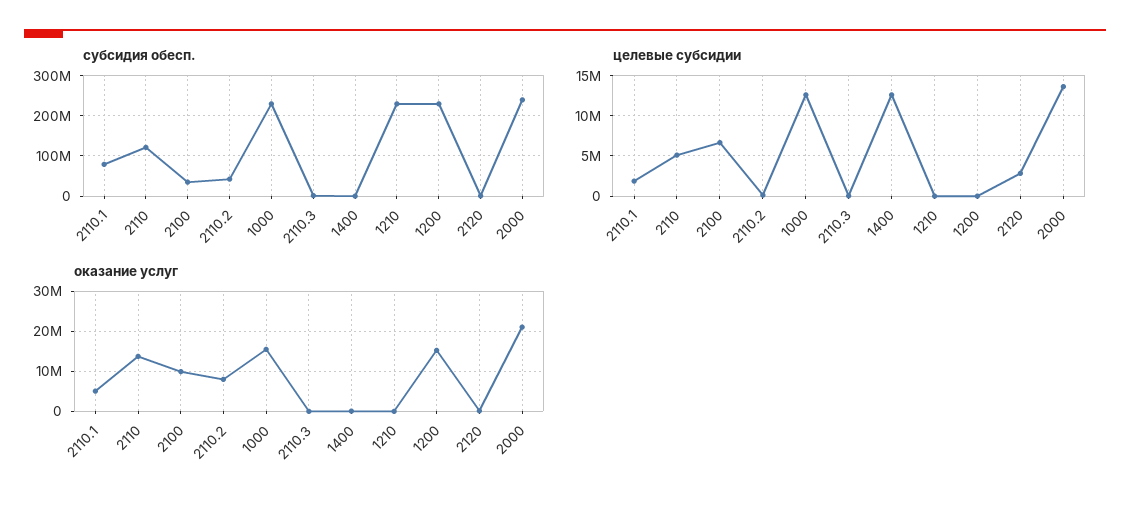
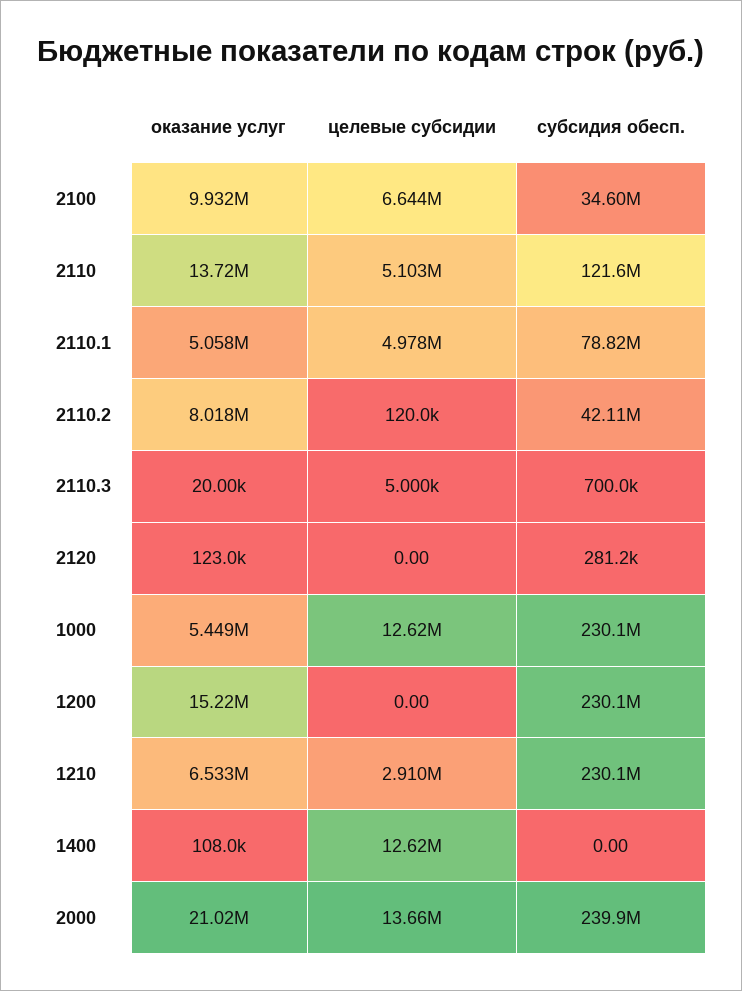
  {
    "субсидия обесп.": {
      "2110.1": 78820000,
      "2110": 121600000,
      "2100": 34600000,
      "2110.2": 42110000,
      "1000": 230100000,
      "2110.3": 700000,
      "1400": 0,
      "1210": 230100000,
      "1200": 230100000,
      "2120": 281200,
      "2000": 239900000
    },
    "целевые субсидии": {
-     "2110.1": 2000000,
+     "2110.1": 4978000,
      "2110": 5103000,
      "2100": 6644000,
      "2110.2": 120000,
      "1000": 12620000,
      "2110.3": 5000,
      "1400": 12620000,
-     "1210": 0,
+     "1210": 2910000,
      "1200": 0,
-     "2120": 3000000,
+     "2120": 0,
      "2000": 13660000
    },
    "оказание услуг": {
      "2110.1": 5058000,
      "2110": 13720000,
      "2100": 9932000,
      "2110.2": 8018000,
-     "1000": 16000000,
+     "1000": 5449000,
      "2110.3": 20000,
      "1400": 108000,
-     "1210": 0,
+     "1210": 6533000,
      "1200": 15220000,
      "2120": 123000,
      "2000": 21020000
    }
  }

